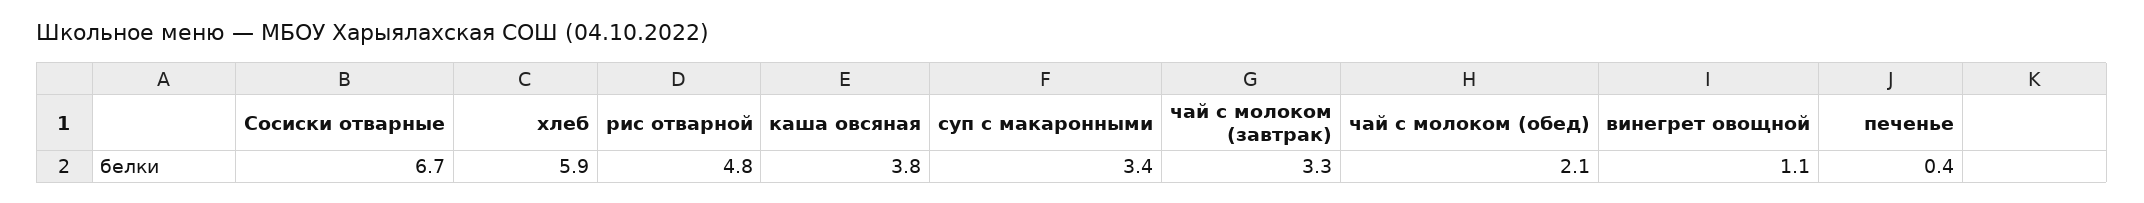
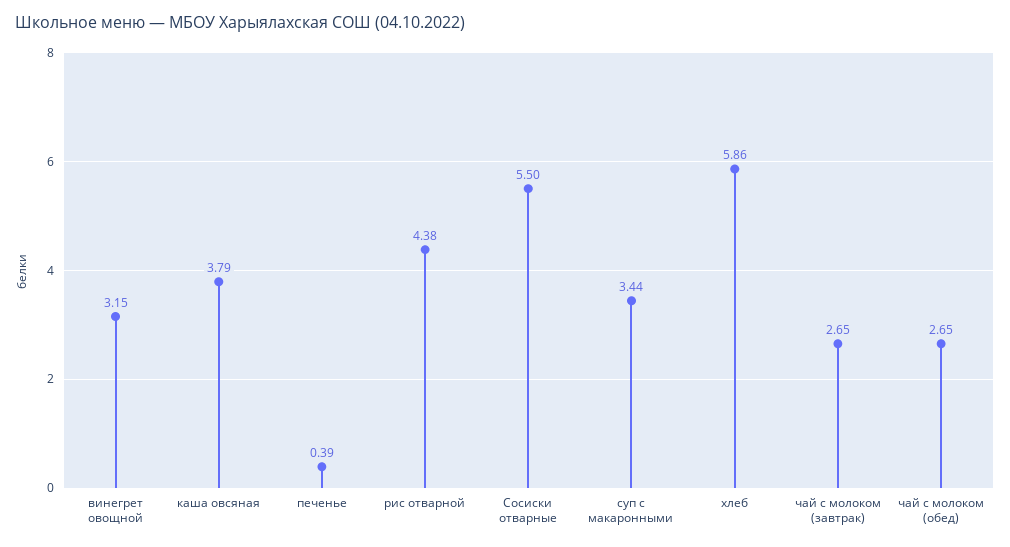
  {
-   "Сосиски отварные": 6.7,
+   "Сосиски отварные": 5.5,
    "хлеб": 5.86,
-   "рис отварной": 4.8,
+   "рис отварной": 4.38,
    "каша овсяная": 3.79,
    "суп с макаронными": 3.44,
-   "чай с молоком (завтрак)": 3.3,
+   "чай с молоком (завтрак)": 2.65,
-   "чай с молоком (обед)": 2.1,
+   "чай с молоком (обед)": 2.65,
-   "винегрет овощной": 1.1,
+   "винегрет овощной": 3.15,
    "печенье": 0.39
  }

